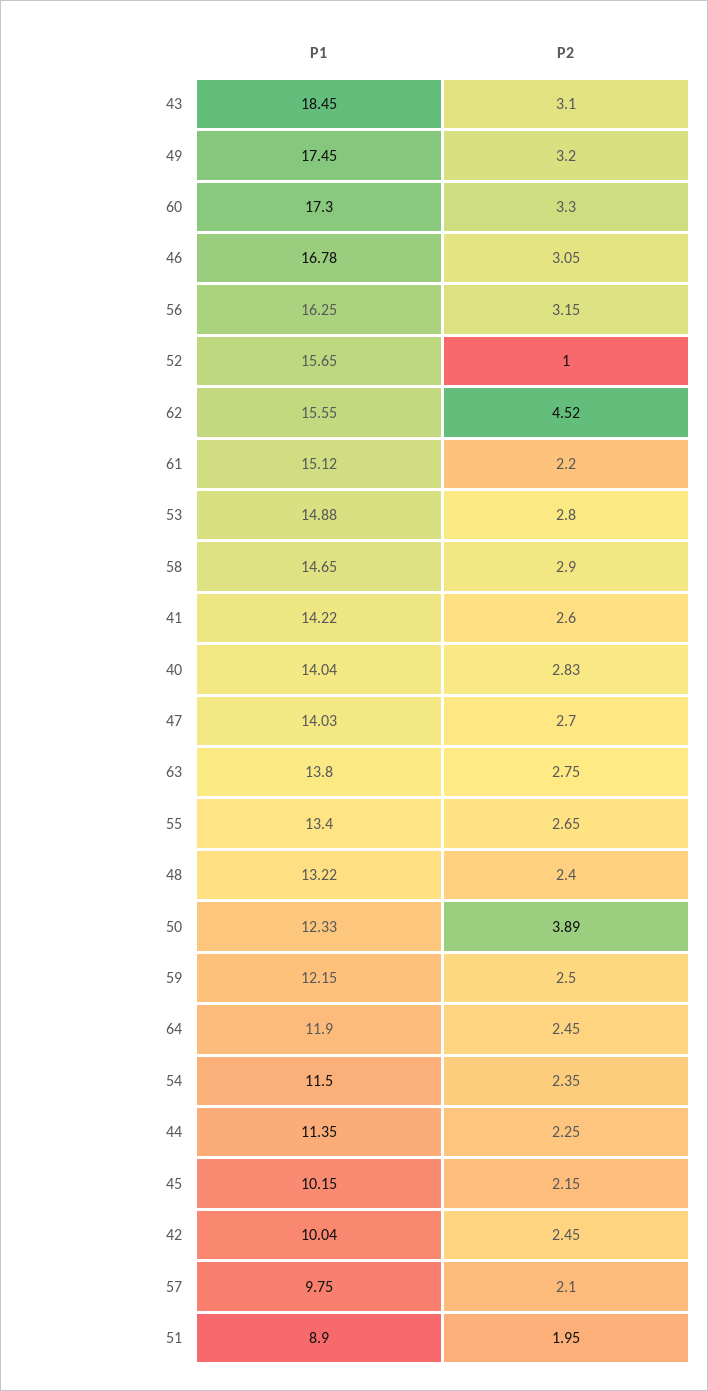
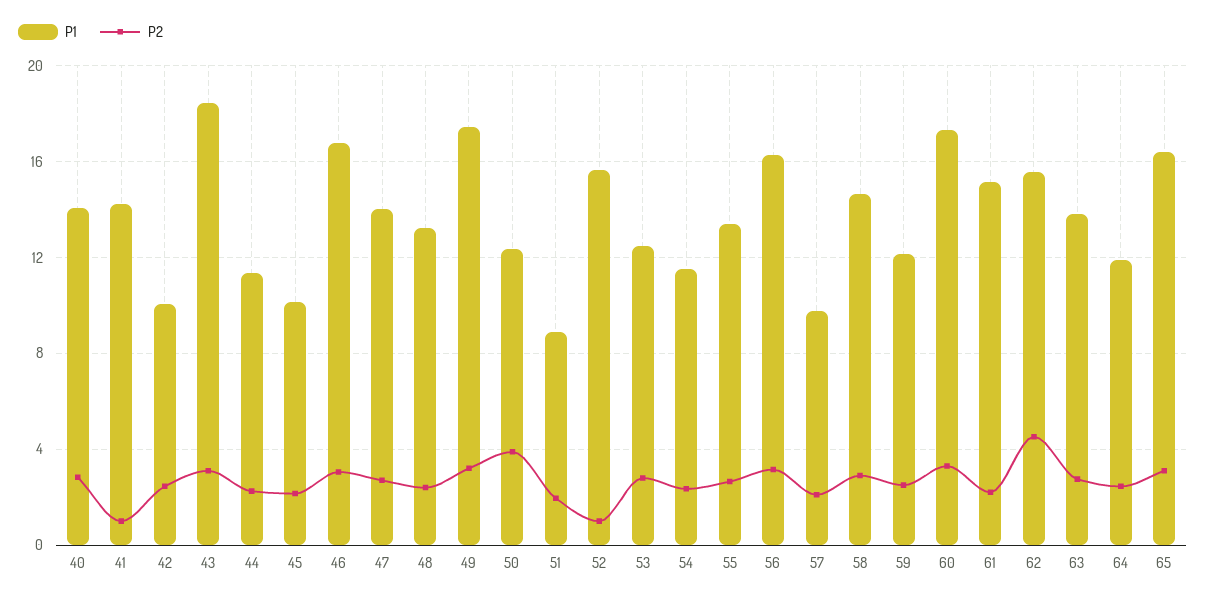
  {
    "P1": {
      "43": 18.45,
      "49": 17.45,
      "60": 17.3,
      "46": 16.78,
      "56": 16.25,
      "52": 15.65,
      "62": 15.55,
      "61": 15.12,
-     "53": 14.88,
+     "53": 12.5,
      "58": 14.65,
      "41": 14.22,
      "40": 14.04,
      "47": 14.03,
      "63": 13.8,
      "55": 13.4,
      "48": 13.22,
      "50": 12.33,
      "59": 12.15,
      "64": 11.9,
      "54": 11.5,
      "44": 11.35,
      "45": 10.15,
      "42": 10.04,
      "57": 9.75,
-     "51": 8.9
+     "51": 8.9,
+     "65": 16.5
    },
    "P2": {
      "43": 3.1,
      "49": 3.2,
      "60": 3.3,
      "46": 3.05,
      "56": 3.15,
      "52": 1,
      "62": 4.52,
      "61": 2.2,
      "53": 2.8,
      "58": 2.9,
-     "41": 2.6,
+     "41": 1,
      "40": 2.83,
      "47": 2.7,
      "63": 2.75,
      "55": 2.65,
      "48": 2.4,
      "50": 3.89,
      "59": 2.5,
      "64": 2.45,
      "54": 2.35,
      "44": 2.25,
      "45": 2.15,
      "42": 2.45,
      "57": 2.1,
-     "51": 1.95
+     "51": 1.95,
+     "65": 3
    }
  }

